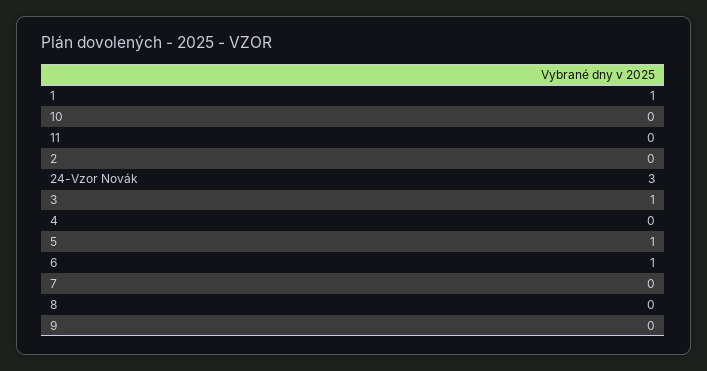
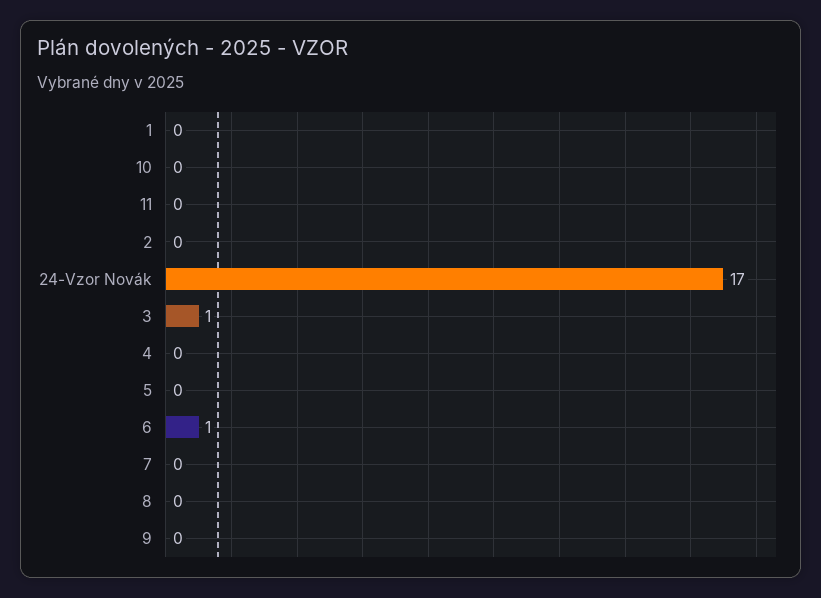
  {
-   "1": 1,
+   "1": 0,
    "10": 0,
    "11": 0,
    "2": 0,
-   "24-Vzor Novák": 3,
+   "24-Vzor Novák": 17,
    "3": 1,
    "4": 0,
-   "5": 1,
+   "5": 0,
    "6": 1,
    "7": 0,
    "8": 0,
    "9": 0
  }

